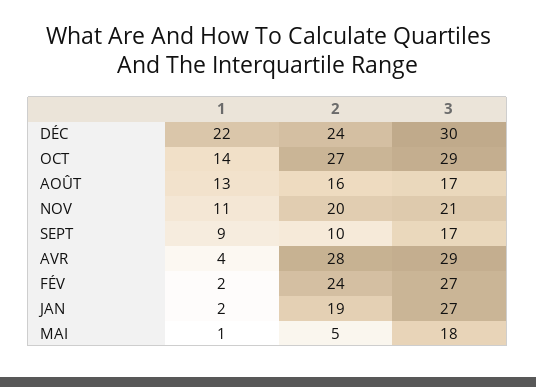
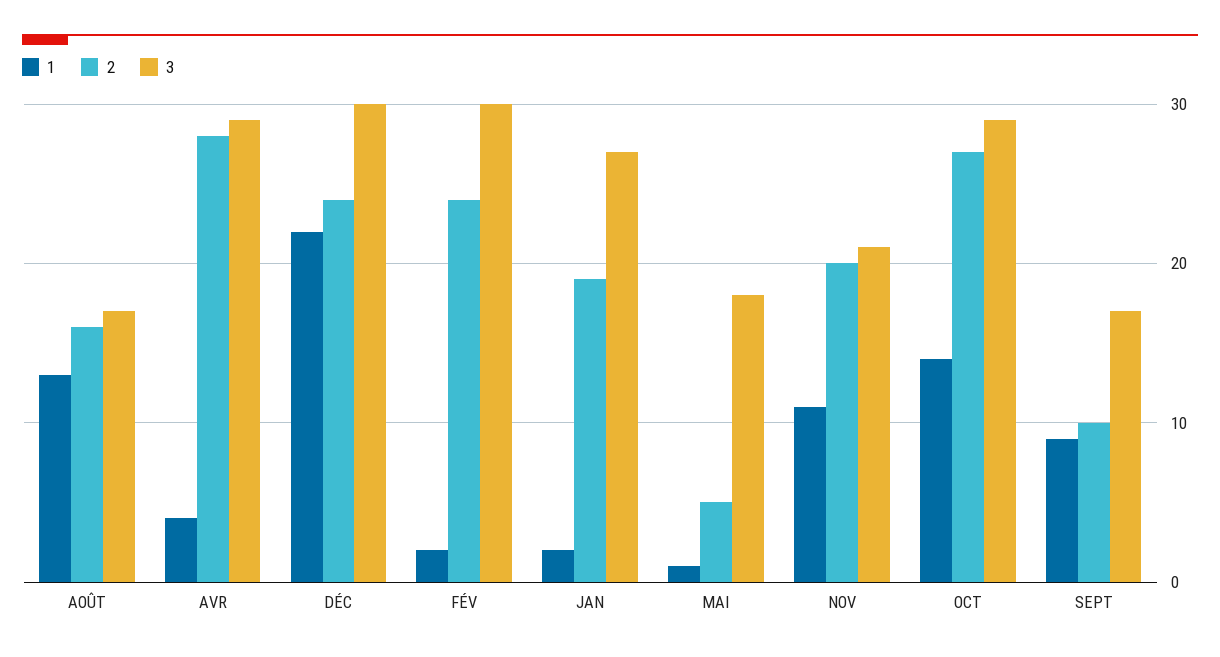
  {
    "1": {
      "DÉC": 22,
      "OCT": 14,
      "AOÛT": 13,
      "NOV": 11,
      "SEPT": 9,
      "AVR": 4,
      "FÉV": 2,
      "JAN": 2,
      "MAI": 1
    },
    "2": {
      "DÉC": 24,
      "OCT": 27,
      "AOÛT": 16,
      "NOV": 20,
      "SEPT": 10,
      "AVR": 28,
      "FÉV": 24,
      "JAN": 19,
      "MAI": 5
    },
    "3": {
      "DÉC": 30,
      "OCT": 29,
      "AOÛT": 17,
      "NOV": 21,
      "SEPT": 17,
      "AVR": 29,
-     "FÉV": 27,
+     "FÉV": 30,
      "JAN": 27,
      "MAI": 18
    }
  }

